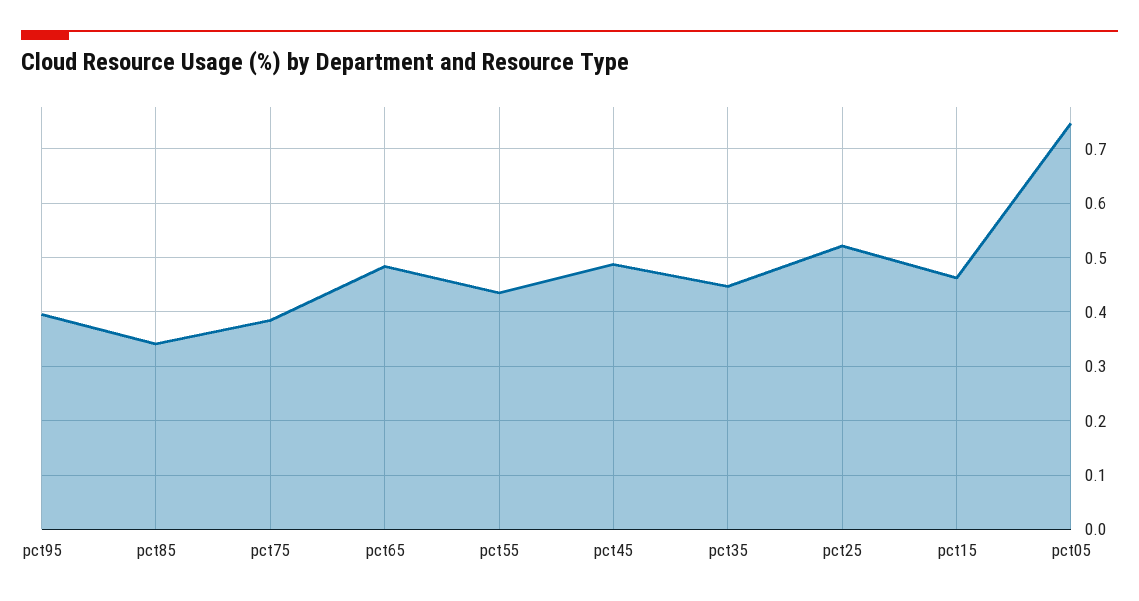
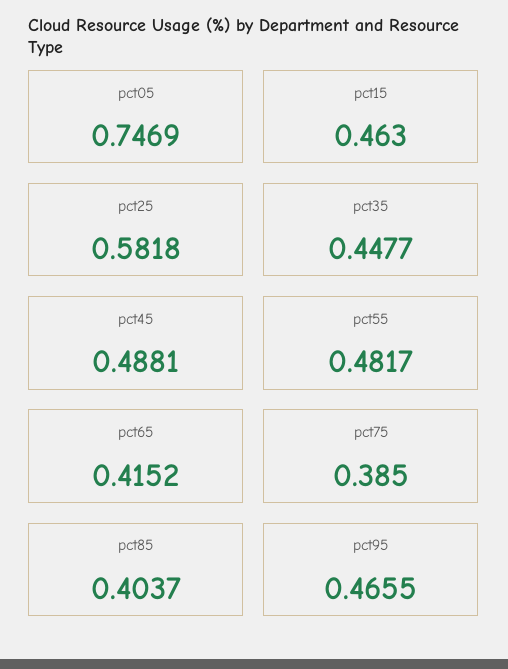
  {
-   "pct95": 0.4,
+   "pct95": 0.4655,
-   "pct85": 0.34,
+   "pct85": 0.4037,
    "pct75": 0.385,
-   "pct65": 0.48,
+   "pct65": 0.4152,
-   "pct55": 0.44,
+   "pct55": 0.4817,
    "pct45": 0.4881,
    "pct35": 0.4477,
-   "pct25": 0.52,
+   "pct25": 0.5818,
    "pct15": 0.463,
    "pct05": 0.7469
  }

